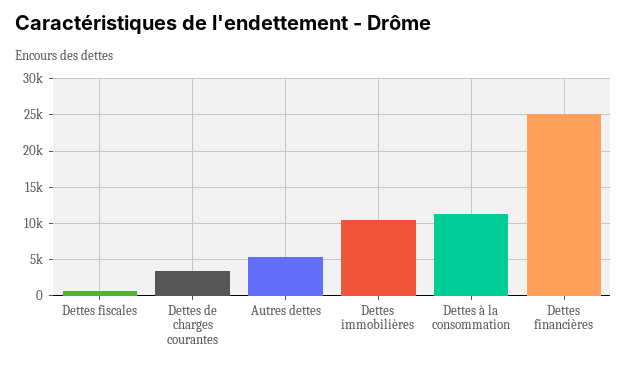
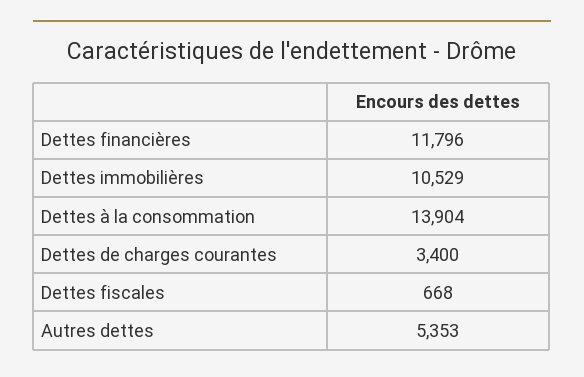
  {
    "Dettes fiscales": 668,
    "Dettes de charges courantes": 3400,
    "Autres dettes": 5353,
    "Dettes immobilières": 10529,
-   "Dettes à la consommation": 11000,
+   "Dettes à la consommation": 13904,
-   "Dettes financières": 25000
+   "Dettes financières": 11796
  }

